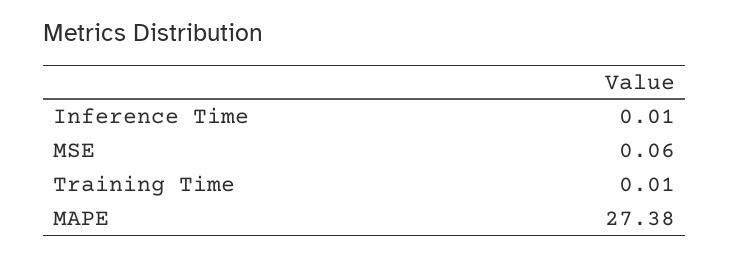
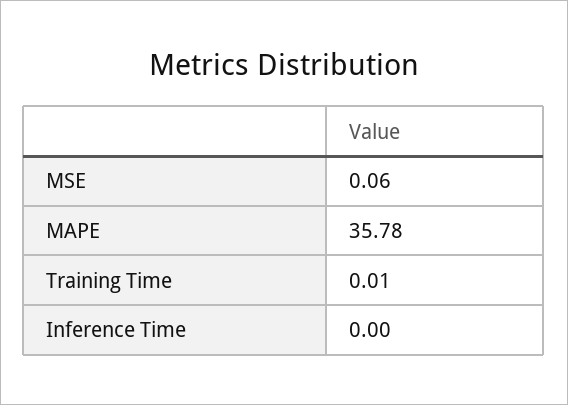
  {
-   "Inference Time": 0.01,
+   "Inference Time": 0,
    "MSE": 0.06,
    "Training Time": 0.01,
-   "MAPE": 27.38
+   "MAPE": 35.78
  }

